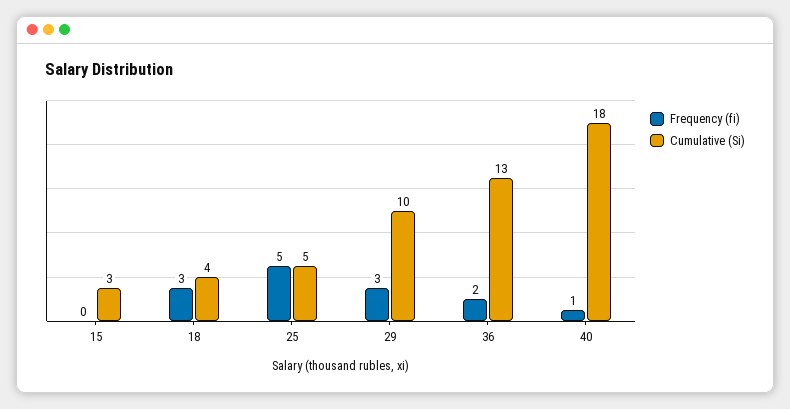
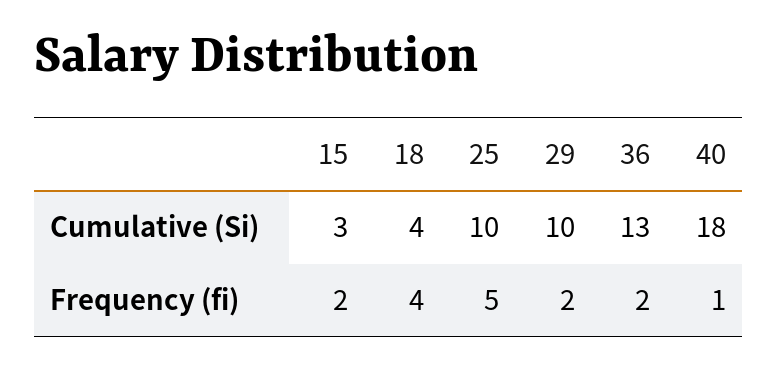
  {
    "Frequency (fi)": {
-     "15": 0,
+     "15": 2,
-     "18": 3,
+     "18": 4,
      "25": 5,
-     "29": 3,
+     "29": 2,
      "36": 2,
      "40": 1
    },
    "Cumulative (Si)": {
      "15": 3,
      "18": 4,
-     "25": 5,
+     "25": 10,
      "29": 10,
      "36": 13,
      "40": 18
    }
  }

